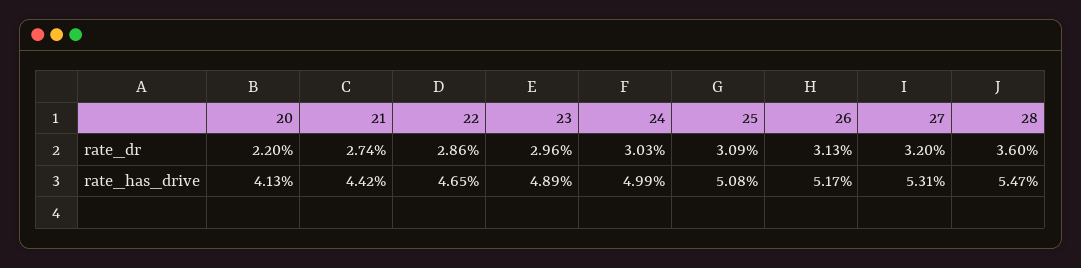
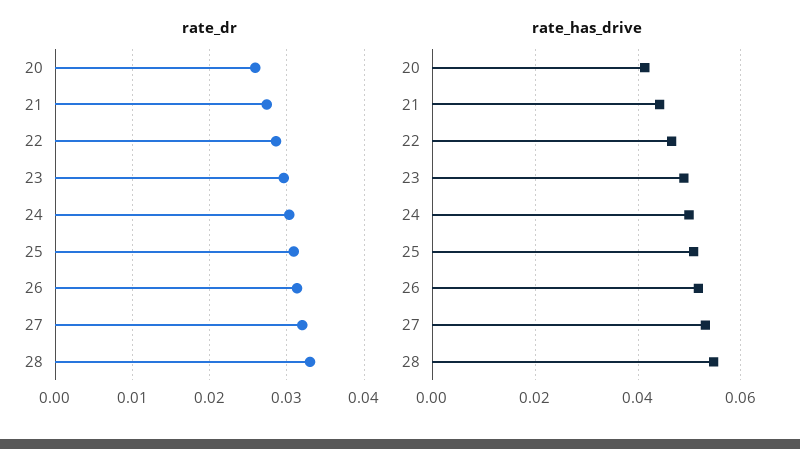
  {
    "rate_dr": {
-     "20": 0.022,
+     "20": 0.026,
      "21": 0.0274,
      "22": 0.0286,
      "23": 0.0296,
      "24": 0.0303,
      "25": 0.0309,
      "26": 0.0313,
      "27": 0.032,
-     "28": 0.036
+     "28": 0.033
    },
    "rate_has_drive": {
      "20": 0.0413,
      "21": 0.0442,
      "22": 0.0465,
      "23": 0.0489,
      "24": 0.0499,
      "25": 0.0508,
      "26": 0.0517,
      "27": 0.0531,
      "28": 0.0547
    }
  }

